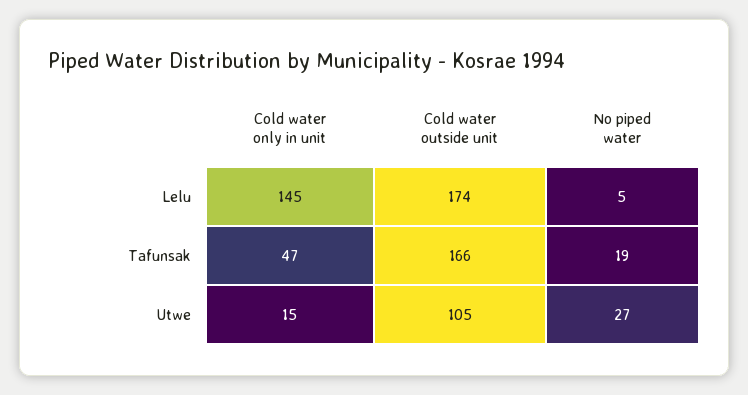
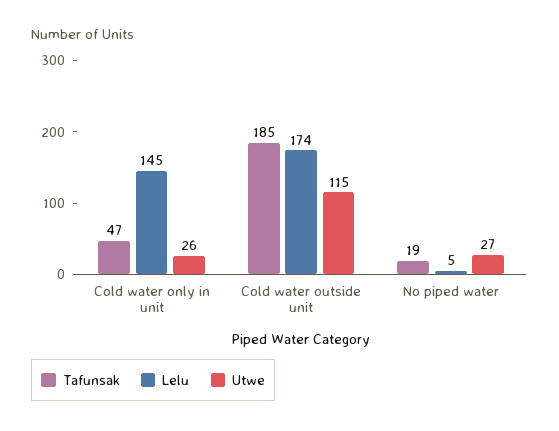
  {
    "Lelu": {
      "Cold water only in unit": 145,
      "Cold water outside unit": 174,
      "No piped water": 5
    },
    "Tafunsak": {
      "Cold water only in unit": 47,
-     "Cold water outside unit": 166,
+     "Cold water outside unit": 185,
      "No piped water": 19
    },
    "Utwe": {
-     "Cold water only in unit": 15,
+     "Cold water only in unit": 26,
-     "Cold water outside unit": 105,
+     "Cold water outside unit": 115,
      "No piped water": 27
    }
  }

